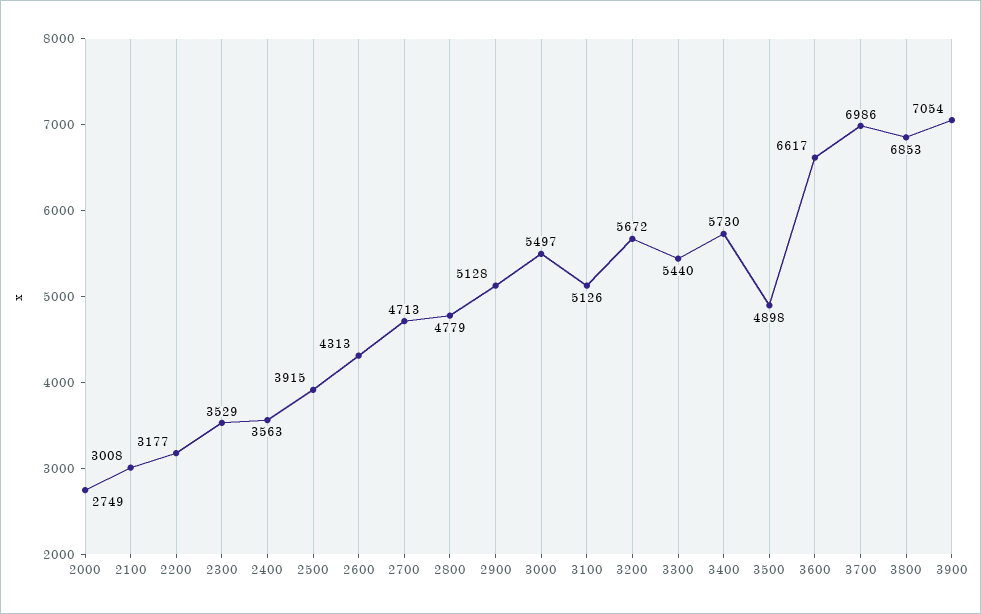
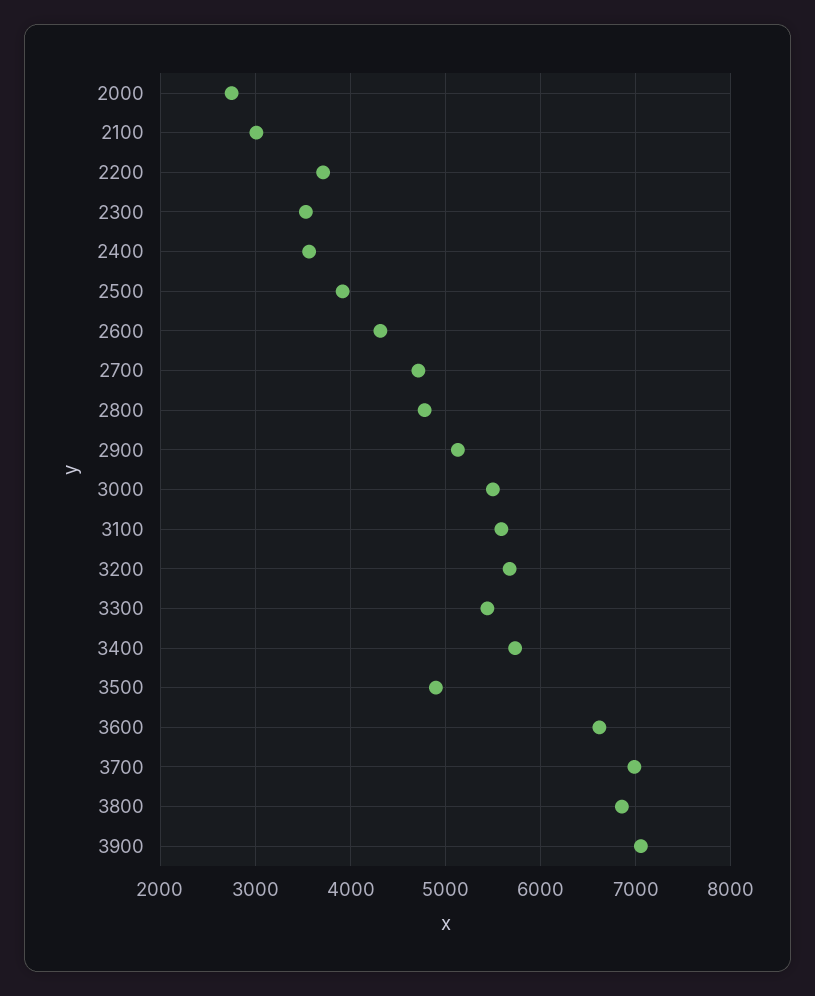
  {
    "2000": 2749,
    "2100": 3008,
-   "2200": 3177,
+   "2200": 3700,
    "2300": 3529,
    "2400": 3563,
    "2500": 3915,
    "2600": 4313,
    "2700": 4713,
    "2800": 4779,
    "2900": 5128,
    "3000": 5497,
-   "3100": 5126,
+   "3100": 5600,
    "3200": 5672,
    "3300": 5440,
    "3400": 5730,
    "3500": 4898,
    "3600": 6617,
    "3700": 6986,
    "3800": 6853,
    "3900": 7054
  }

